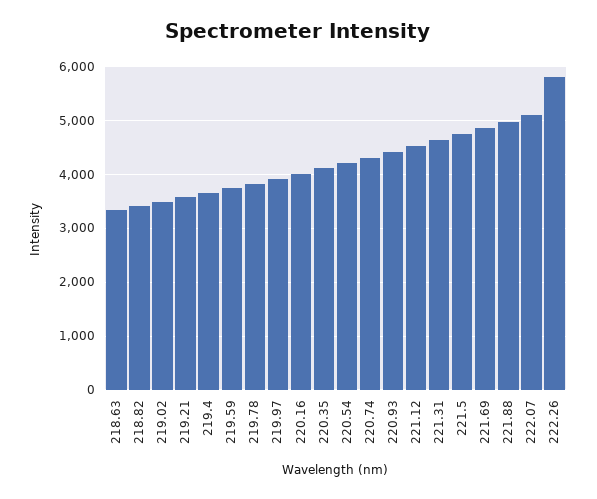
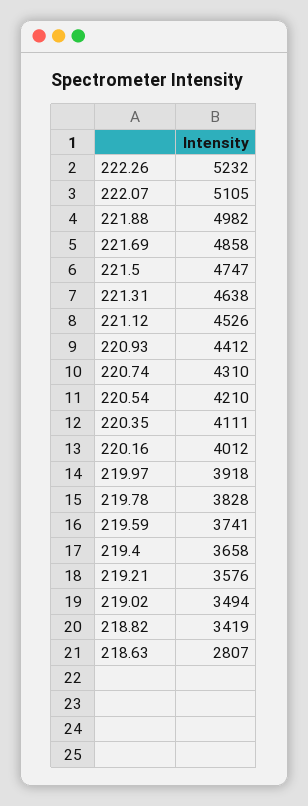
  {
-   "218.63": 3400,
+   "218.63": 2807,
    "218.82": 3419,
    "219.02": 3494,
    "219.21": 3576,
    "219.4": 3658,
    "219.59": 3741,
    "219.78": 3828,
    "219.97": 3918,
    "220.16": 4012,
    "220.35": 4111,
    "220.54": 4210,
    "220.74": 4310,
    "220.93": 4412,
    "221.12": 4526,
    "221.31": 4638,
    "221.5": 4747,
    "221.69": 4858,
    "221.88": 4982,
    "222.07": 5105,
-   "222.26": 5800
+   "222.26": 5232
  }

